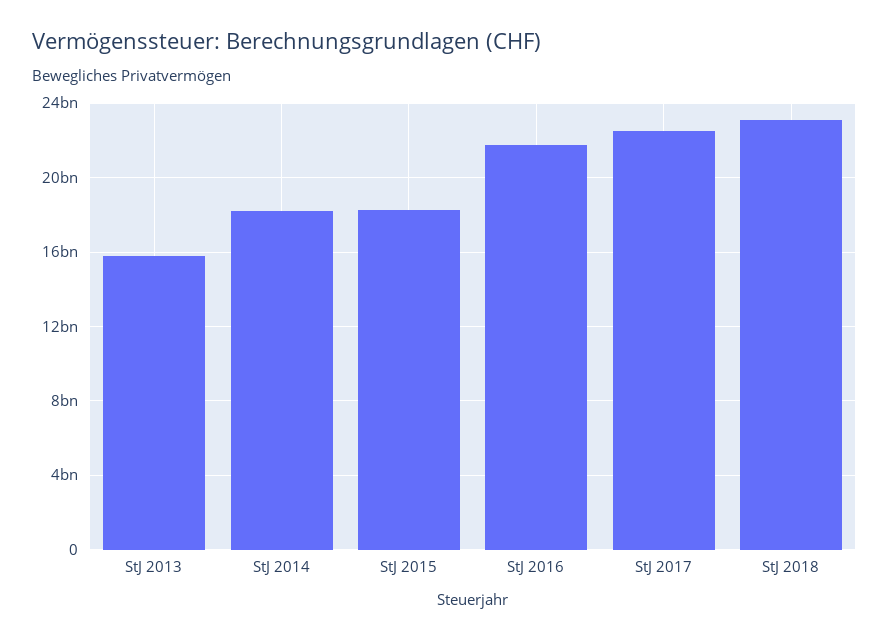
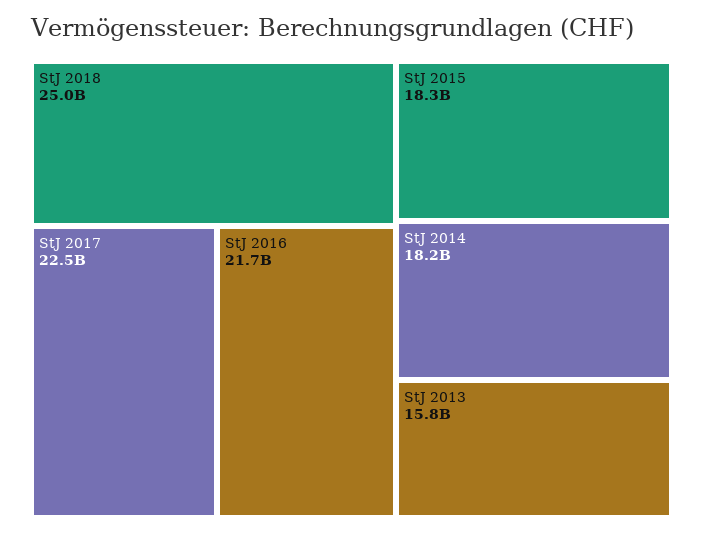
  {
    "StJ 2013": 15800000000,
    "StJ 2014": 18200000000,
    "StJ 2015": 18300000000,
    "StJ 2016": 21700000000,
    "StJ 2017": 22500000000,
-   "StJ 2018": 23000000000
+   "StJ 2018": 25000000000
  }

